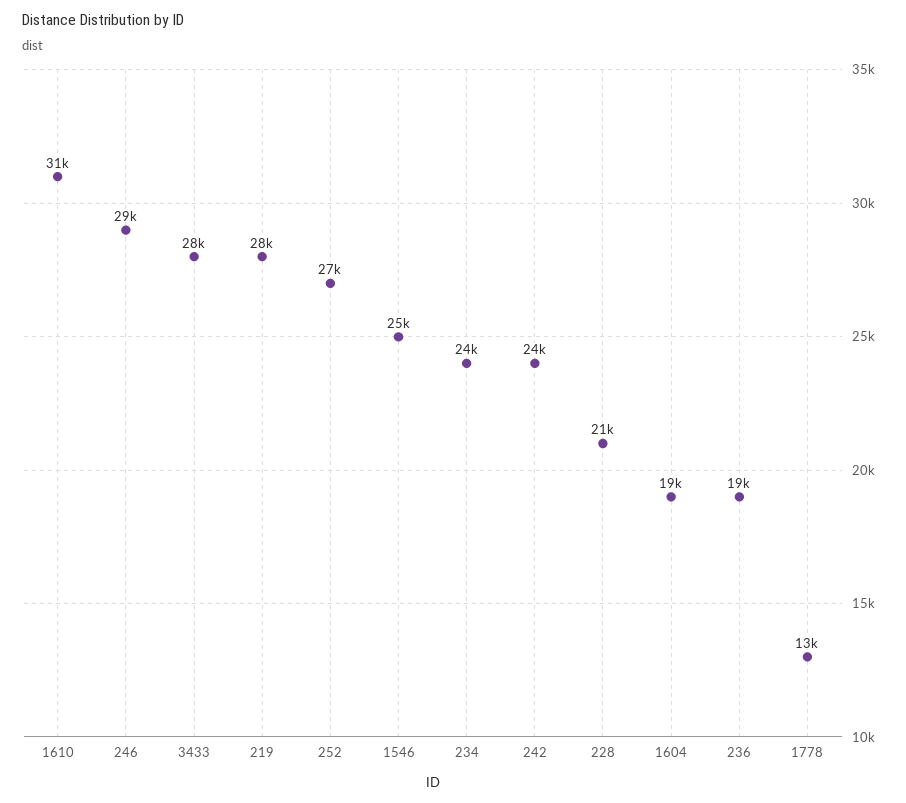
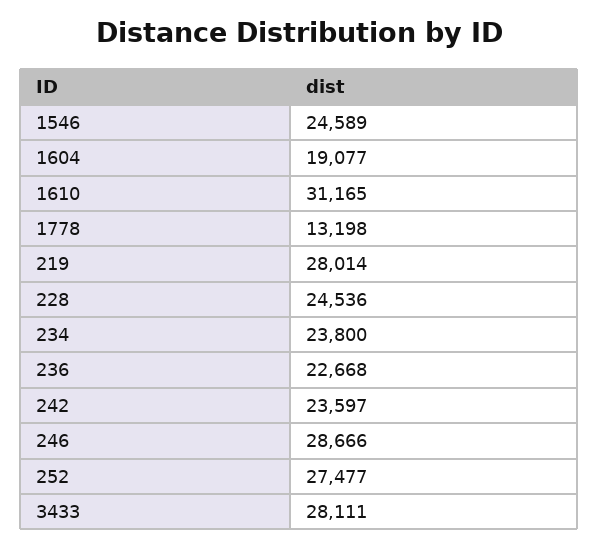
  {
    "1610": 31165,
    "246": 28666,
    "3433": 28111,
    "219": 28014,
    "252": 27477,
    "1546": 24589,
    "234": 23800,
    "242": 23597,
-   "228": 21000,
+   "228": 24536,
    "1604": 19077,
-   "236": 19000,
+   "236": 22668,
    "1778": 13198
  }

